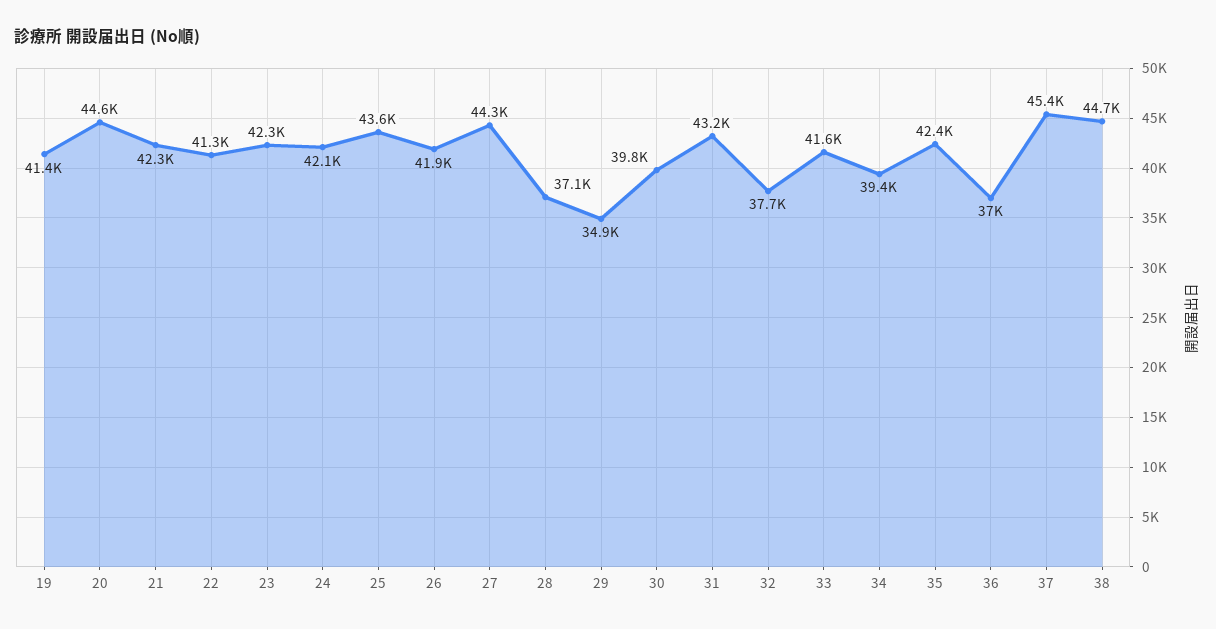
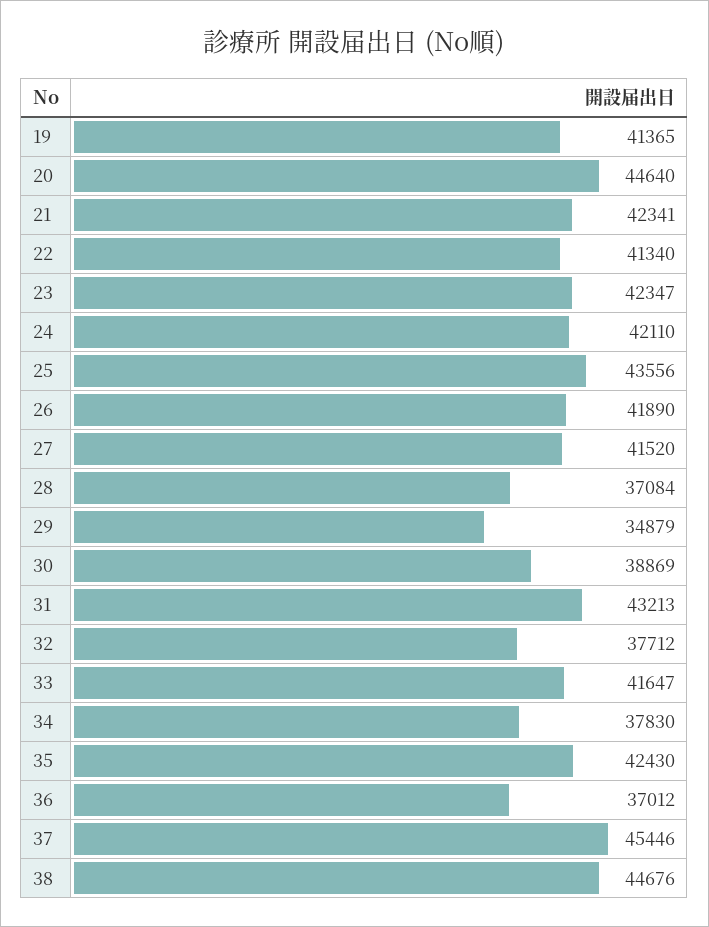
  {
    "19": 41365,
    "20": 44640,
    "21": 42341,
    "22": 41340,
    "23": 42347,
    "24": 42110,
    "25": 43556,
    "26": 41890,
-   "27": 44300,
+   "27": 41520,
    "28": 37084,
    "29": 34879,
-   "30": 39800,
+   "30": 38869,
    "31": 43213,
    "32": 37712,
    "33": 41647,
-   "34": 39400,
+   "34": 37830,
    "35": 42430,
    "36": 37012,
    "37": 45446,
    "38": 44676
  }

